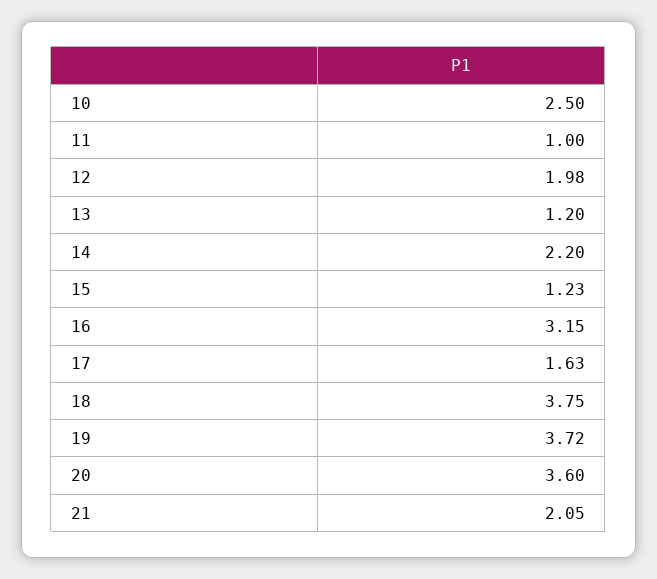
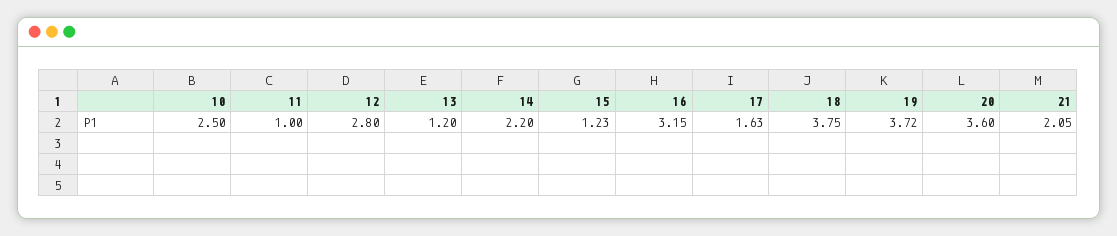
  {
    "10": 2.5,
    "11": 1,
-   "12": 1.98,
+   "12": 2.8,
    "13": 1.2,
    "14": 2.2,
    "15": 1.23,
    "16": 3.15,
    "17": 1.63,
    "18": 3.75,
    "19": 3.72,
    "20": 3.6,
    "21": 2.05
  }

